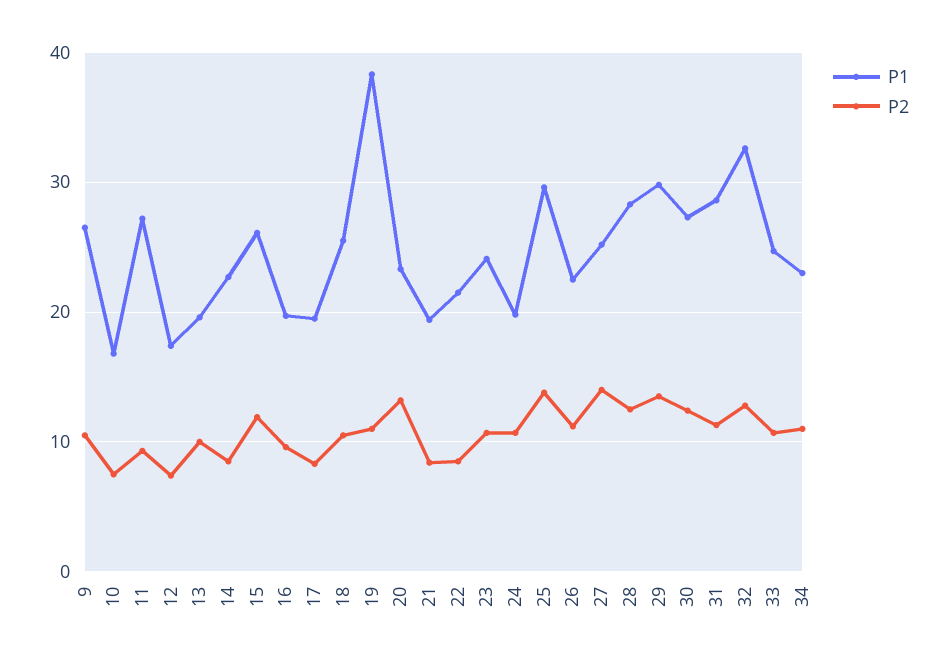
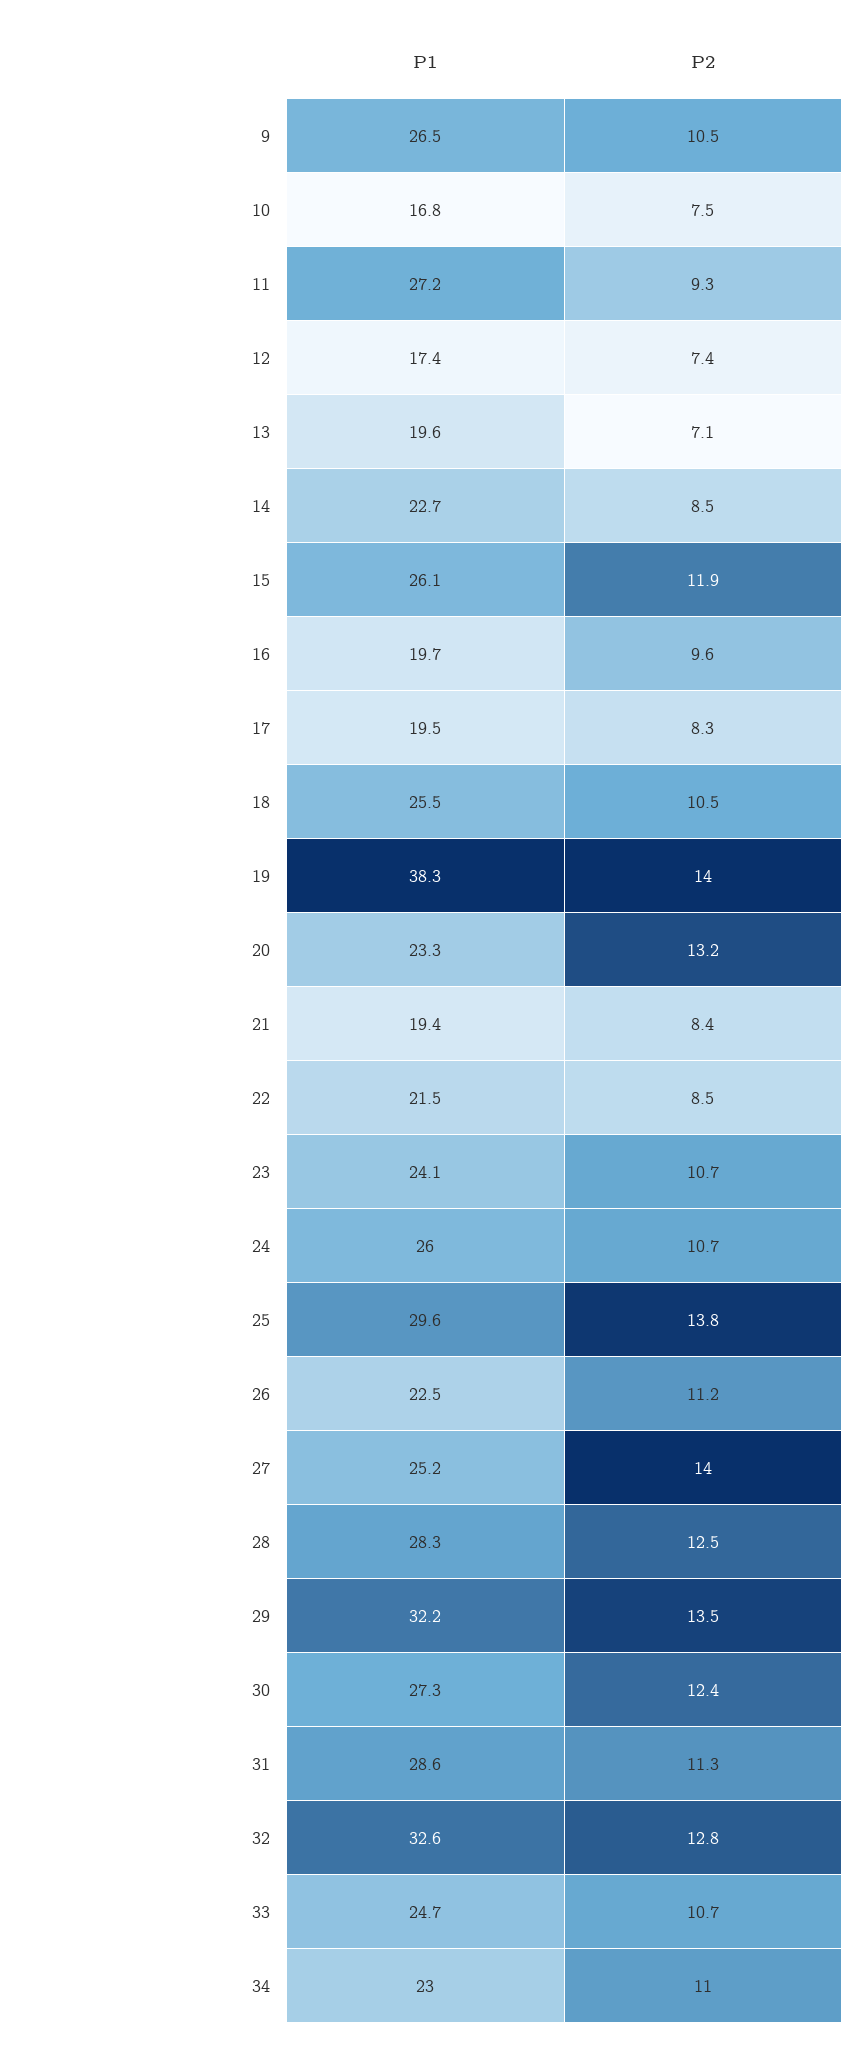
  {
    "P1": {
      "9": 26.5,
      "10": 16.8,
      "11": 27.2,
      "12": 17.4,
      "13": 19.6,
      "14": 22.7,
      "15": 26.1,
      "16": 19.7,
      "17": 19.5,
      "18": 25.5,
      "19": 38.3,
      "20": 23.3,
      "21": 19.4,
      "22": 21.5,
      "23": 24.1,
-     "24": 20,
+     "24": 26,
      "25": 29.6,
      "26": 22.5,
      "27": 25.2,
      "28": 28.3,
-     "29": 30,
+     "29": 32.2,
      "30": 27.3,
      "31": 28.6,
      "32": 32.6,
      "33": 24.7,
      "34": 23
    },
    "P2": {
      "9": 10.5,
      "10": 7.5,
      "11": 9.3,
      "12": 7.4,
-     "13": 10,
+     "13": 7.1,
      "14": 8.5,
      "15": 11.9,
      "16": 9.6,
      "17": 8.3,
      "18": 10.5,
-     "19": 11,
+     "19": 14,
      "20": 13.2,
      "21": 8.4,
      "22": 8.5,
      "23": 10.7,
      "24": 10.7,
      "25": 13.8,
      "26": 11.2,
      "27": 14,
      "28": 12.5,
      "29": 13.5,
      "30": 12.4,
      "31": 11.3,
      "32": 12.8,
      "33": 10.7,
      "34": 11
    }
  }

